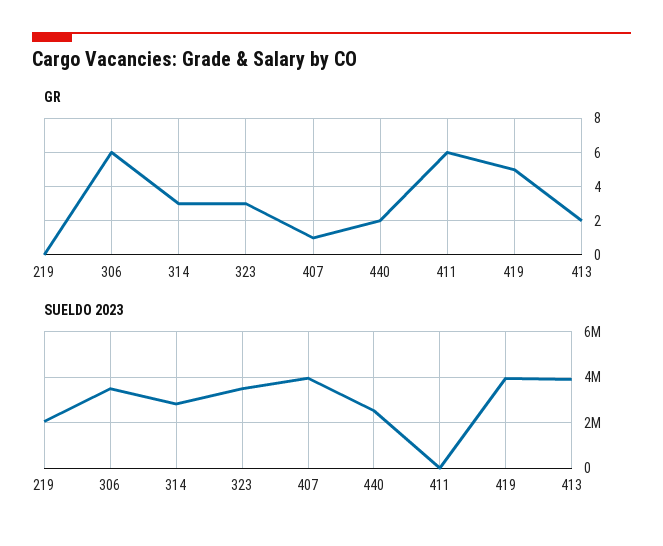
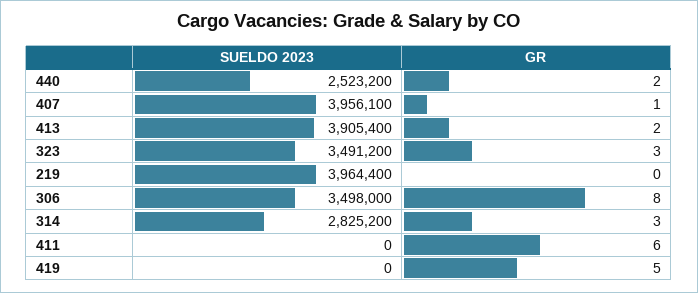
  {
    "GR": {
      "219": 0,
-     "306": 6,
+     "306": 8,
      "314": 3,
      "323": 3,
      "407": 1,
      "440": 2,
      "411": 6,
      "419": 5,
      "413": 2
    },
    "SUELDO 2023": {
-     "219": 2000000,
+     "219": 3964400,
      "306": 3498000,
      "314": 2825200,
      "323": 3491200,
      "407": 3956100,
      "440": 2523200,
      "411": 0,
-     "419": 4000000,
+     "419": 0,
      "413": 3905400
    }
  }

